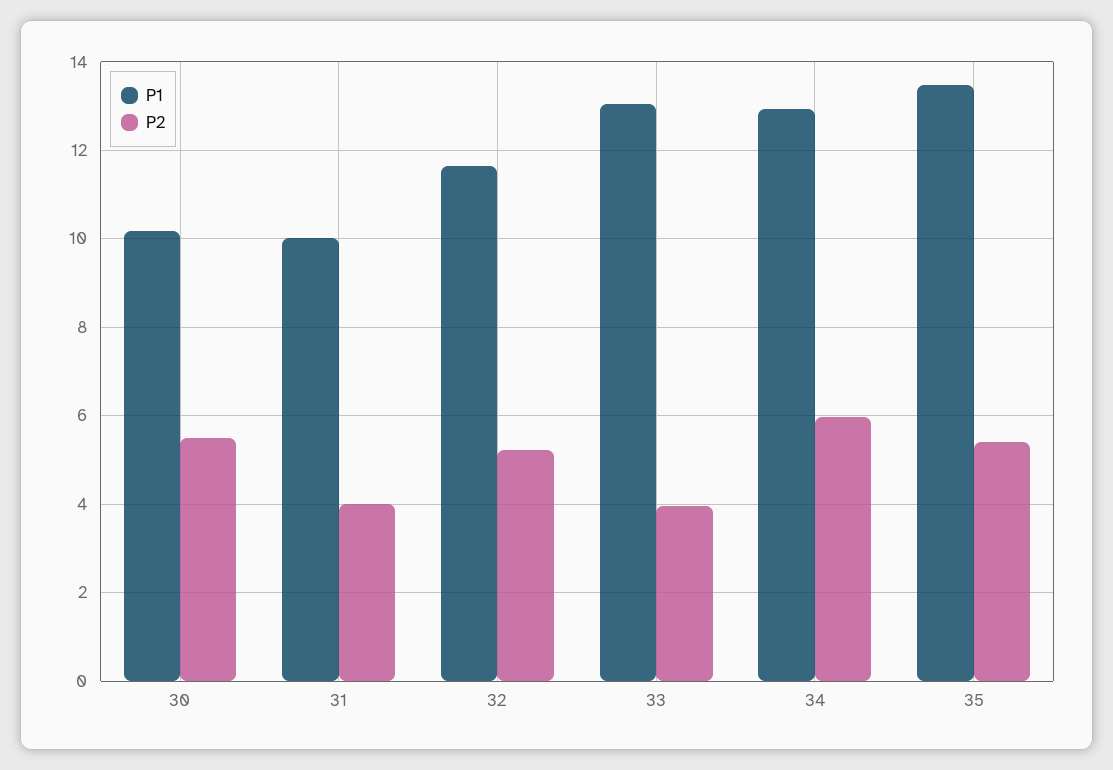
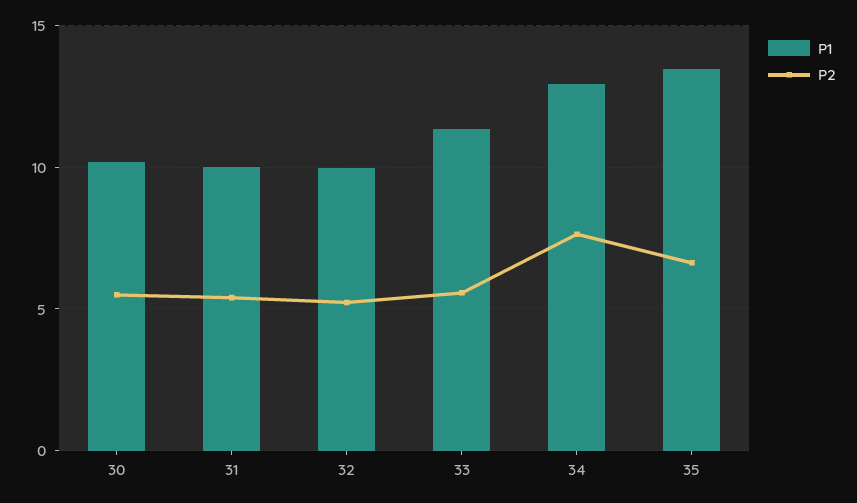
  {
    "P1": {
      "30": 10.2,
      "31": 10,
-     "32": 11.6,
+     "32": 10,
-     "33": 13,
+     "33": 11.5,
      "34": 13,
      "35": 13.4
    },
    "P2": {
      "30": 5.6,
-     "31": 4,
+     "31": 5.5,
      "32": 5.2,
-     "33": 4,
+     "33": 5.5,
-     "34": 6,
+     "34": 7.5,
-     "35": 5.4
+     "35": 6.5
    }
  }

